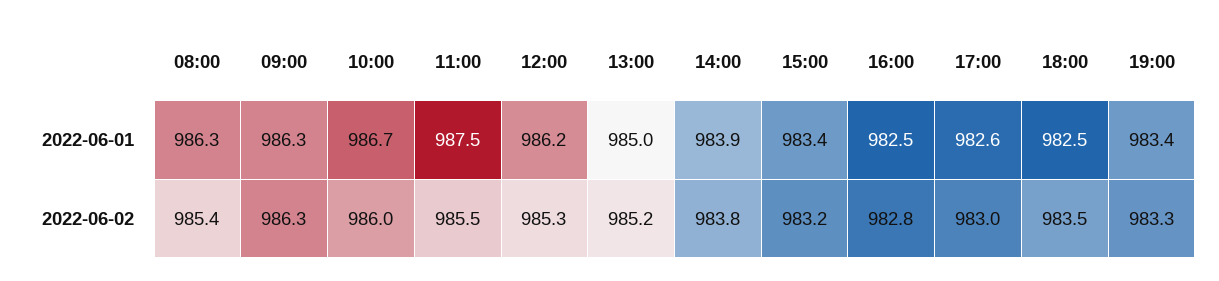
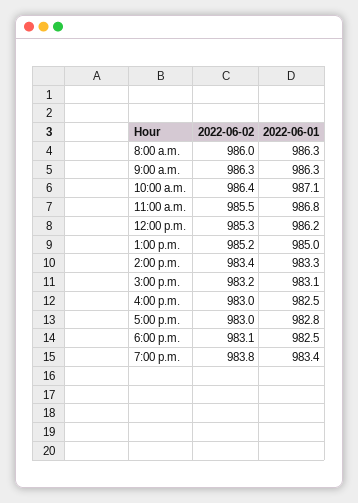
  {
    "08:00": {
      "2022-06-01": 986.3,
-     "2022-06-02": 985.4
+     "2022-06-02": 986
    },
    "09:00": {
      "2022-06-01": 986.3,
      "2022-06-02": 986.3
    },
    "10:00": {
-     "2022-06-01": 986.7,
+     "2022-06-01": 987.1,
-     "2022-06-02": 986
+     "2022-06-02": 986.4
    },
    "11:00": {
-     "2022-06-01": 987.5,
+     "2022-06-01": 986.8,
      "2022-06-02": 985.5
    },
    "12:00": {
      "2022-06-01": 986.2,
      "2022-06-02": 985.3
    },
    "13:00": {
      "2022-06-01": 985,
      "2022-06-02": 985.2
    },
    "14:00": {
-     "2022-06-01": 983.9,
+     "2022-06-01": 983.3,
-     "2022-06-02": 983.8
+     "2022-06-02": 983.4
    },
    "15:00": {
-     "2022-06-01": 983.4,
+     "2022-06-01": 983.1,
      "2022-06-02": 983.2
    },
    "16:00": {
      "2022-06-01": 982.5,
-     "2022-06-02": 982.8
+     "2022-06-02": 983
    },
    "17:00": {
-     "2022-06-01": 982.6,
+     "2022-06-01": 982.8,
      "2022-06-02": 983
    },
    "18:00": {
      "2022-06-01": 982.5,
-     "2022-06-02": 983.5
+     "2022-06-02": 983.1
    },
    "19:00": {
      "2022-06-01": 983.4,
-     "2022-06-02": 983.3
+     "2022-06-02": 983.8
    }
  }

